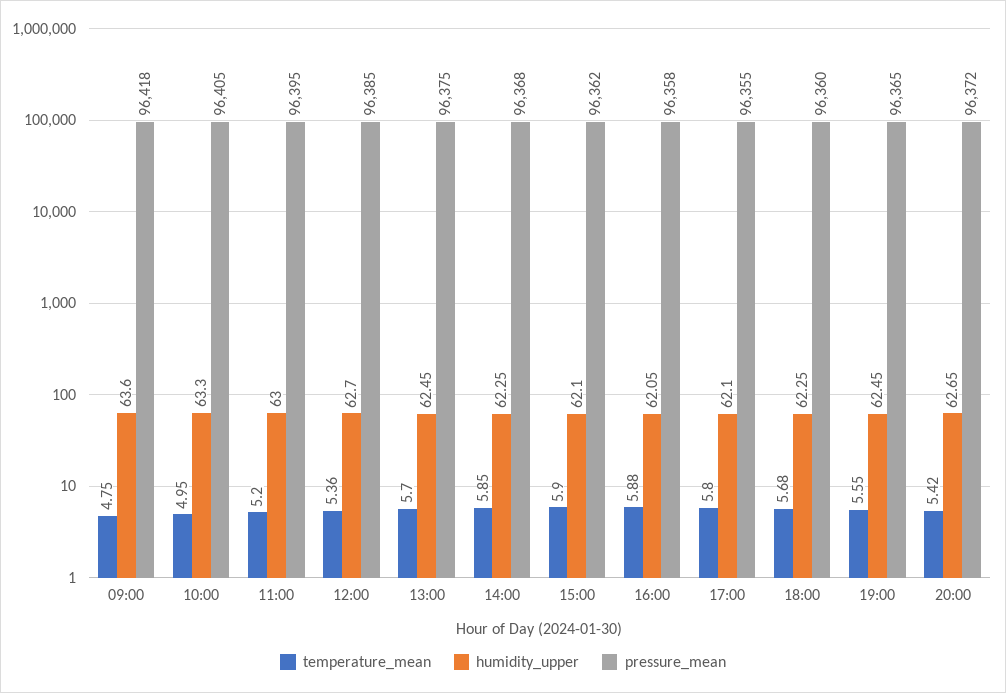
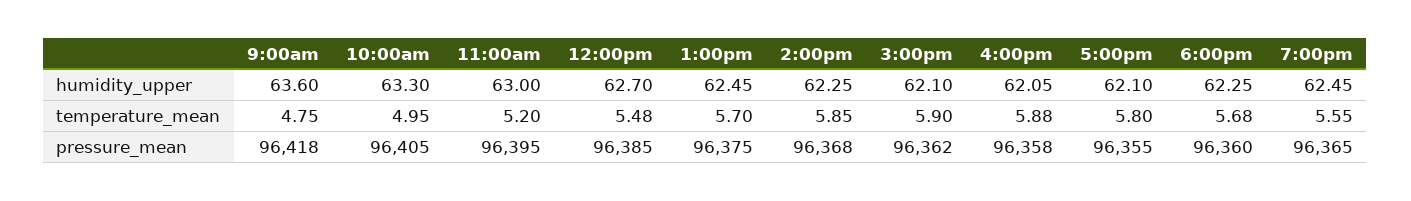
  {
    "temperature_mean": {
      "09:00": 4.75,
      "10:00": 4.95,
      "11:00": 5.2,
-     "12:00": 5.36,
+     "12:00": 5.48,
      "13:00": 5.7,
      "14:00": 5.85,
      "15:00": 5.9,
      "16:00": 5.88,
      "17:00": 5.8,
      "18:00": 5.68,
-     "19:00": 5.55,
+     "19:00": 5.55
-     "20:00": 5.42
    },
    "humidity_upper": {
      "09:00": 63.6,
      "10:00": 63.3,
      "11:00": 63,
      "12:00": 62.7,
      "13:00": 62.45,
      "14:00": 62.25,
      "15:00": 62.1,
      "16:00": 62.05,
      "17:00": 62.1,
      "18:00": 62.25,
-     "19:00": 62.45,
+     "19:00": 62.45
-     "20:00": 62.65
    },
    "pressure_mean": {
      "09:00": 96418,
      "10:00": 96405,
      "11:00": 96395,
      "12:00": 96385,
      "13:00": 96375,
      "14:00": 96368,
      "15:00": 96362,
      "16:00": 96358,
      "17:00": 96355,
      "18:00": 96360,
-     "19:00": 96365,
+     "19:00": 96365
-     "20:00": 96372
    }
  }

